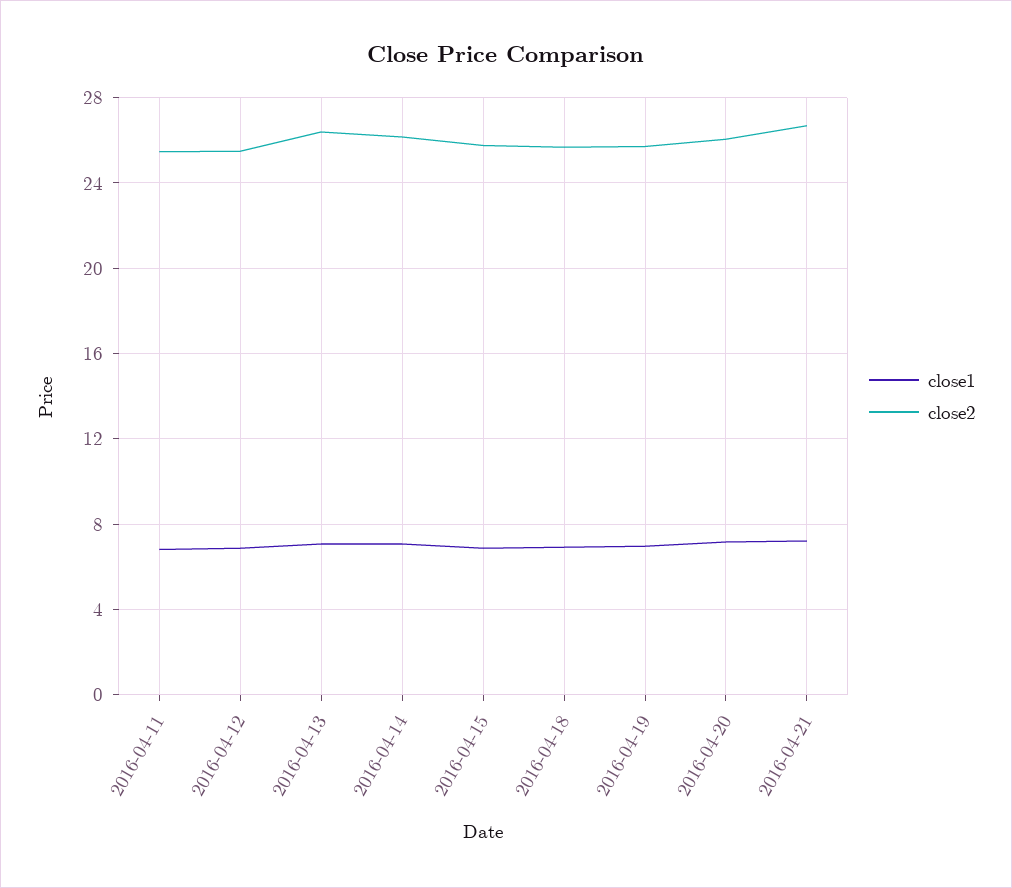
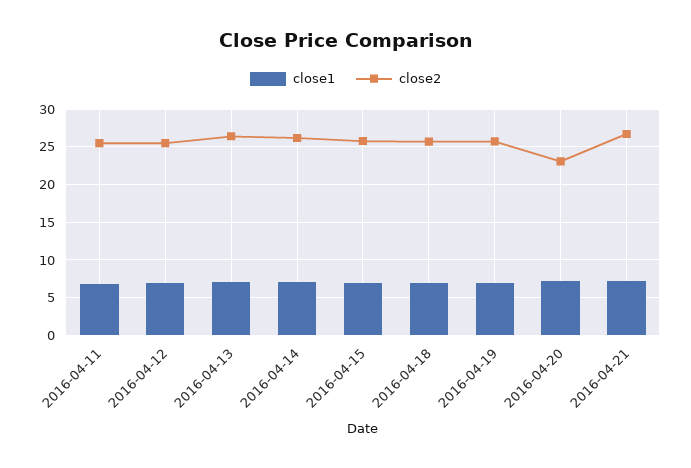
  {
    "close1": {
      "2016-04-11": 7,
      "2016-04-12": 7,
      "2016-04-13": 7,
      "2016-04-14": 7,
      "2016-04-15": 7,
      "2016-04-18": 7,
      "2016-04-19": 7,
      "2016-04-20": 7,
      "2016-04-21": 7
    },
    "close2": {
      "2016-04-11": 25.5,
      "2016-04-12": 25.5,
      "2016-04-13": 26.5,
      "2016-04-14": 26,
      "2016-04-15": 26,
      "2016-04-18": 25.5,
      "2016-04-19": 25.5,
-     "2016-04-20": 26,
+     "2016-04-20": 23,
      "2016-04-21": 26.5
    }
  }

